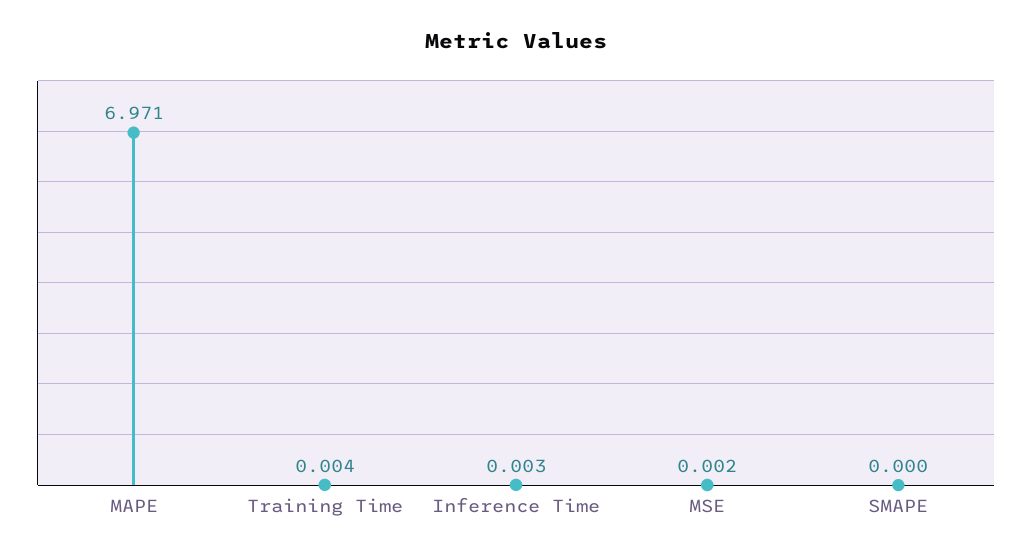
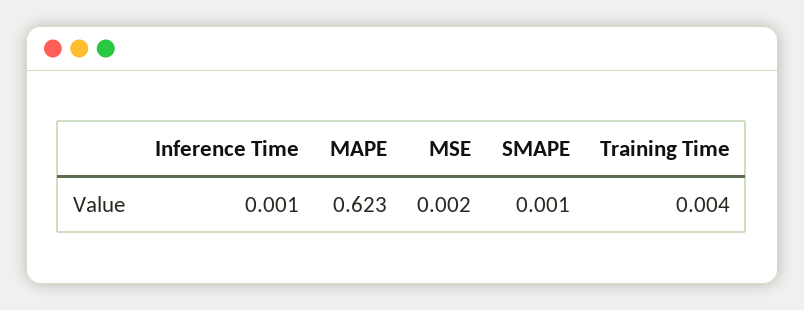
  {
-   "MAPE": 6.971,
+   "MAPE": 0.623,
    "Training Time": 0.004,
-   "Inference Time": 0.003,
+   "Inference Time": 0.001,
    "MSE": 0.002,
-   "SMAPE": 0
+   "SMAPE": 0.001
  }

